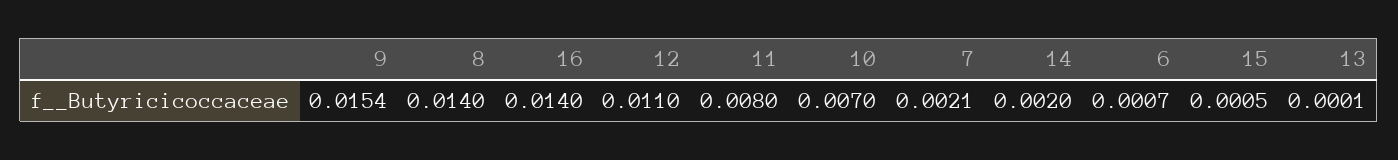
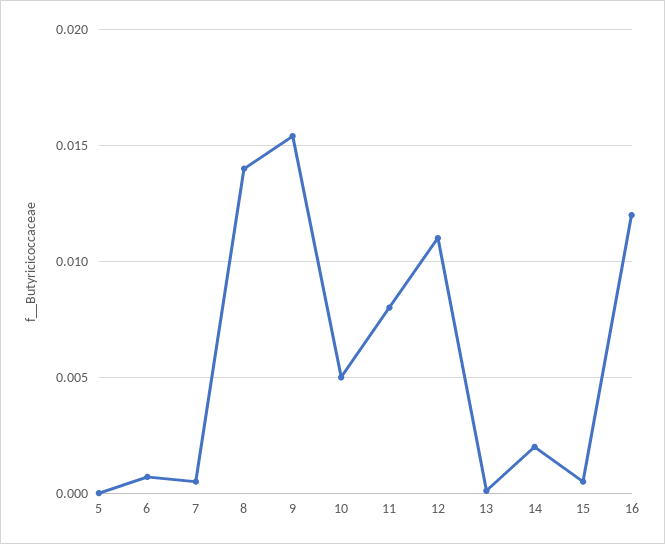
  {
    "9": 0.0154,
    "8": 0.014,
-   "16": 0.014,
+   "16": 0.012,
    "12": 0.011,
    "11": 0.008,
-   "10": 0.007,
+   "10": 0.005,
-   "7": 0.0021,
+   "7": 0.0005,
    "14": 0.002,
    "6": 0.0007,
    "15": 0.0005,
-   "13": 0.0001
+   "13": 0.0001,
+   "5": 0
  }

